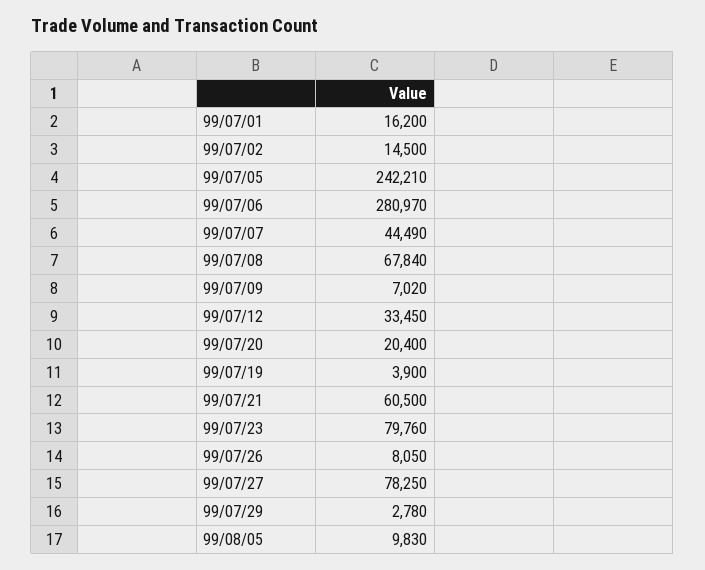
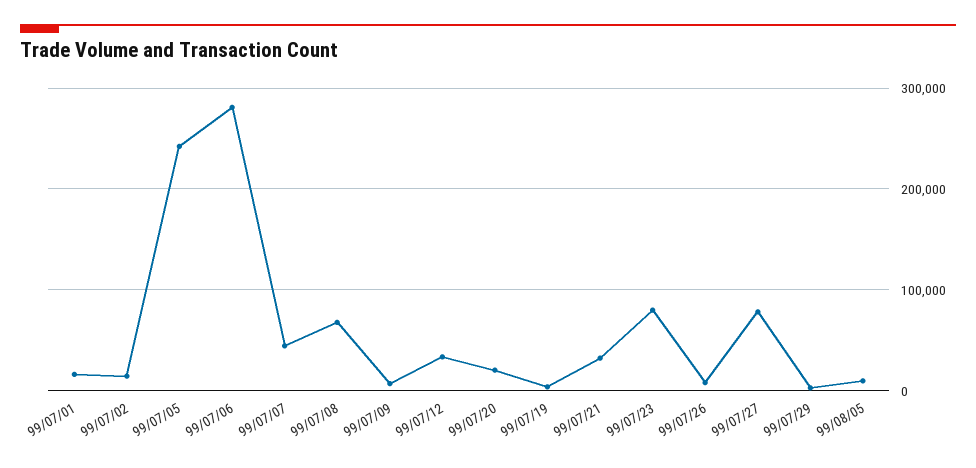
  {
    "99/07/01": 16200,
    "99/07/02": 14500,
    "99/07/05": 242210,
    "99/07/06": 280970,
    "99/07/07": 44490,
    "99/07/08": 67840,
    "99/07/09": 7020,
    "99/07/12": 33450,
    "99/07/20": 20400,
    "99/07/19": 3900,
-   "99/07/21": 60500,
+   "99/07/21": 30000,
    "99/07/23": 79760,
    "99/07/26": 8050,
    "99/07/27": 78250,
    "99/07/29": 2780,
    "99/08/05": 9830
  }

